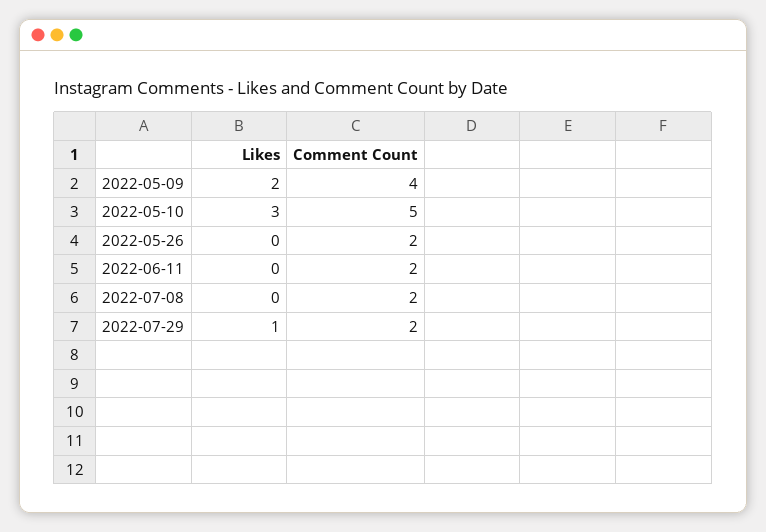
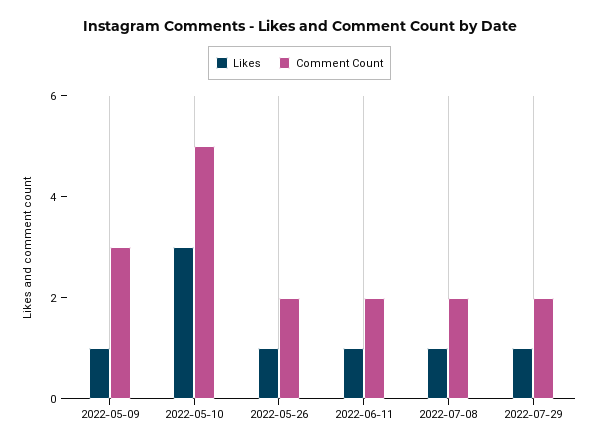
  {
    "Likes": {
-     "2022-05-09": 2,
+     "2022-05-09": 1,
      "2022-05-10": 3,
-     "2022-05-26": 0,
+     "2022-05-26": 1,
-     "2022-06-11": 0,
+     "2022-06-11": 1,
-     "2022-07-08": 0,
+     "2022-07-08": 1,
      "2022-07-29": 1
    },
    "Comment Count": {
-     "2022-05-09": 4,
+     "2022-05-09": 3,
      "2022-05-10": 5,
      "2022-05-26": 2,
      "2022-06-11": 2,
      "2022-07-08": 2,
      "2022-07-29": 2
    }
  }

